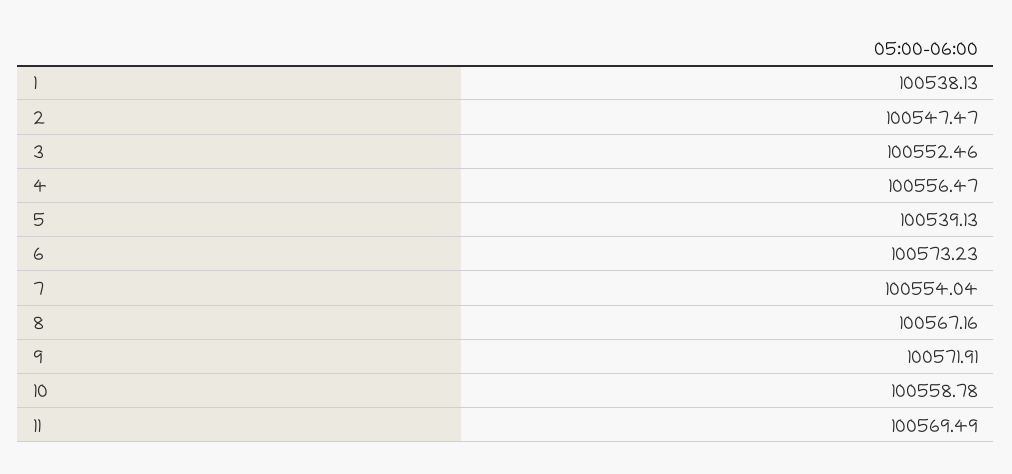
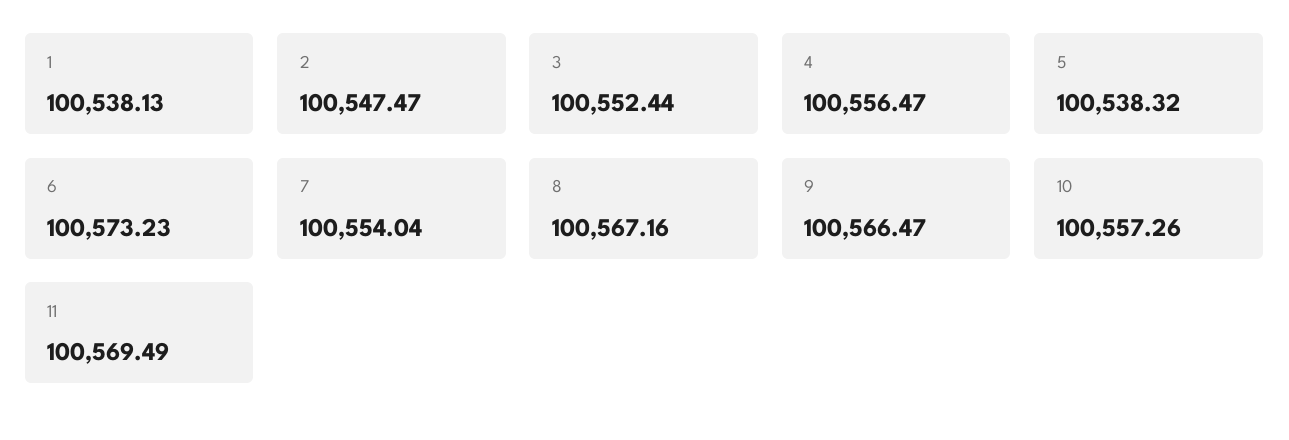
  {
    "1": 100538.13,
    "2": 100547.47,
-   "3": 100552.46,
+   "3": 100552.44,
    "4": 100556.47,
-   "5": 100539.13,
+   "5": 100538.32,
    "6": 100573.23,
    "7": 100554.04,
    "8": 100567.16,
-   "9": 100571.91,
+   "9": 100566.47,
-   "10": 100558.78,
+   "10": 100557.26,
    "11": 100569.49
  }

